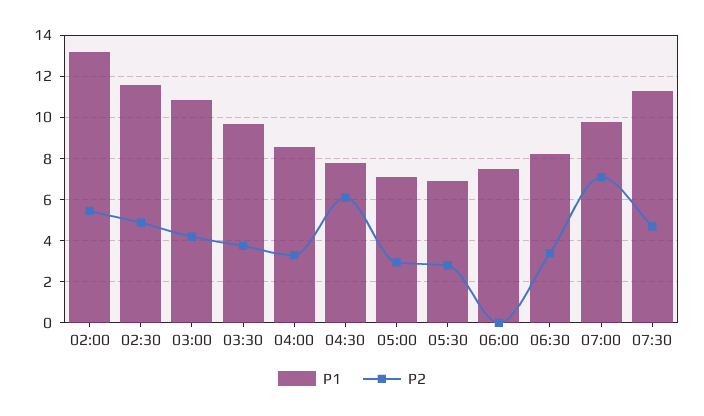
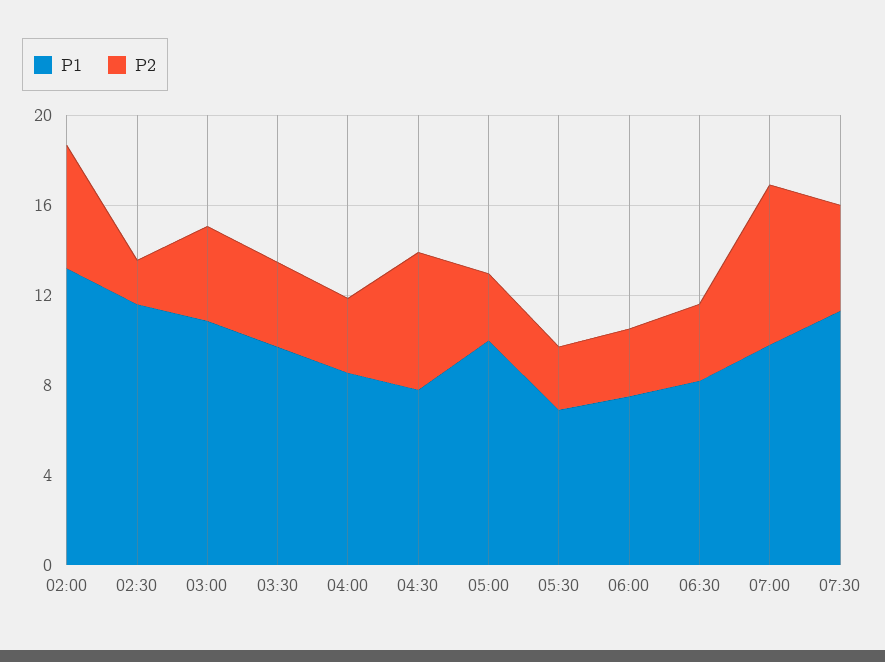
  {
    "P1": {
      "02:00": 13,
      "02:30": 11.5,
      "03:00": 11,
      "03:30": 9.5,
      "04:00": 8.5,
      "04:30": 8,
-     "05:00": 7,
+     "05:00": 10,
      "05:30": 7,
      "06:00": 7.5,
      "06:30": 8,
      "07:00": 10,
      "07:30": 11.5
    },
    "P2": {
      "02:00": 5.5,
-     "02:30": 5,
+     "02:30": 2,
      "03:00": 4,
      "03:30": 4,
      "04:00": 3.5,
      "04:30": 6,
      "05:00": 3,
      "05:30": 3,
-     "06:00": 0,
+     "06:00": 3,
      "06:30": 3.5,
      "07:00": 7,
      "07:30": 4.5
    }
  }

